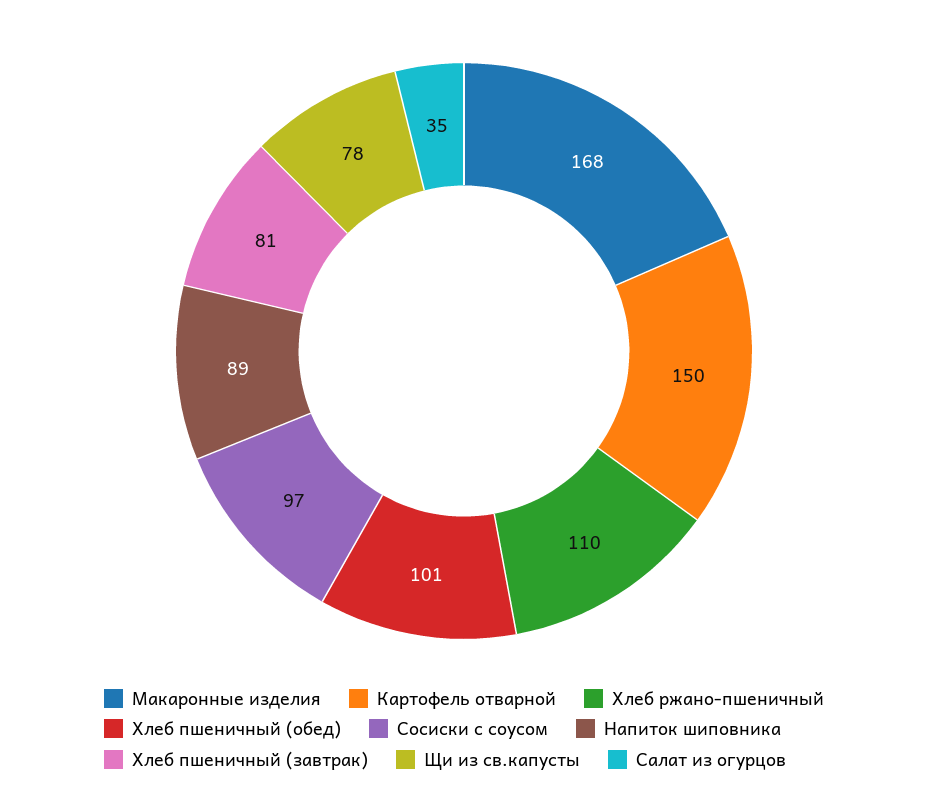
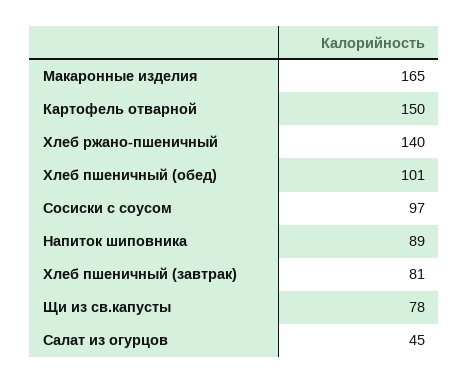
  {
-   "Макаронные изделия": 168,
+   "Макаронные изделия": 165,
    "Картофель отварной": 150,
-   "Хлеб ржано-пшеничный": 110,
+   "Хлеб ржано-пшеничный": 140,
    "Хлеб пшеничный (обед)": 101,
    "Сосиски с соусом": 97,
    "Напиток шиповника": 89,
    "Хлеб пшеничный (завтрак)": 81,
    "Щи из св.капусты": 78,
-   "Салат из огурцов": 35
+   "Салат из огурцов": 45
  }

